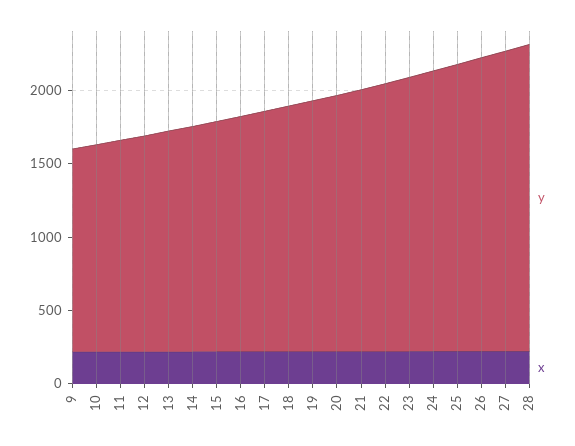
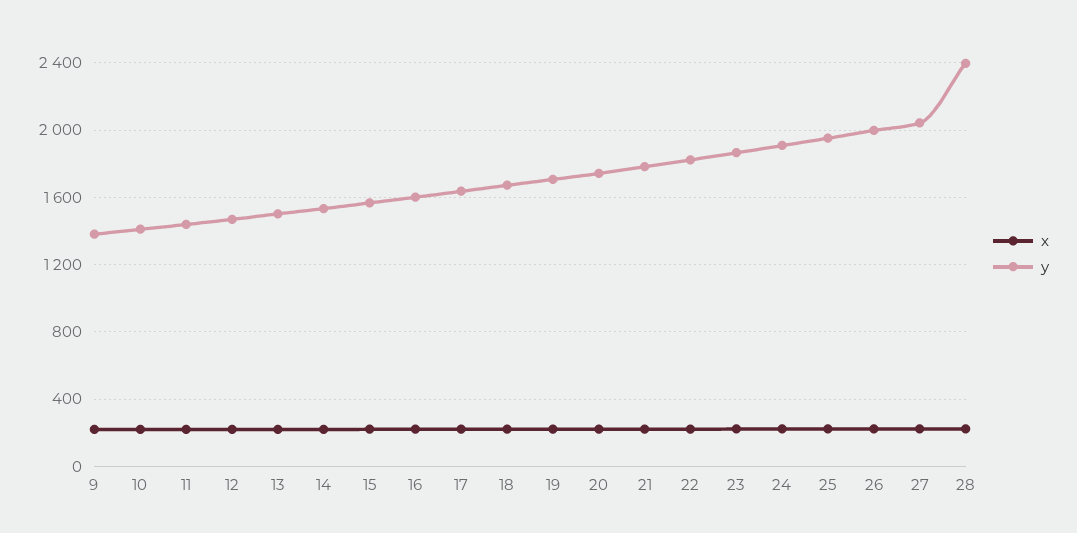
  {
    "y": {
      "9": 1400,
      "10": 1400,
      "11": 1450,
      "12": 1450,
      "13": 1500,
      "14": 1550,
      "15": 1550,
      "16": 1600,
      "17": 1650,
      "18": 1650,
      "19": 1700,
      "20": 1750,
      "21": 1800,
      "22": 1800,
      "23": 1850,
      "24": 1900,
      "25": 1950,
      "26": 2000,
      "27": 2050,
-     "28": 2100
+     "28": 2400
    },
    "x": {
      "9": 200,
      "10": 200,
      "11": 200,
      "12": 200,
      "13": 200,
      "14": 200,
      "15": 200,
      "16": 200,
      "17": 200,
      "18": 200,
      "19": 200,
      "20": 200,
      "21": 200,
      "22": 200,
      "23": 200,
      "24": 200,
      "25": 200,
      "26": 200,
      "27": 200,
      "28": 200
    }
  }

